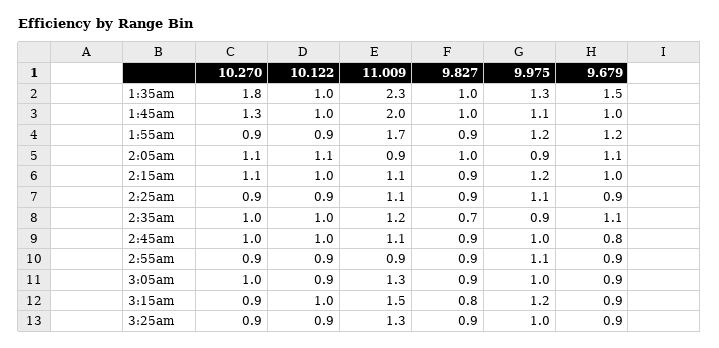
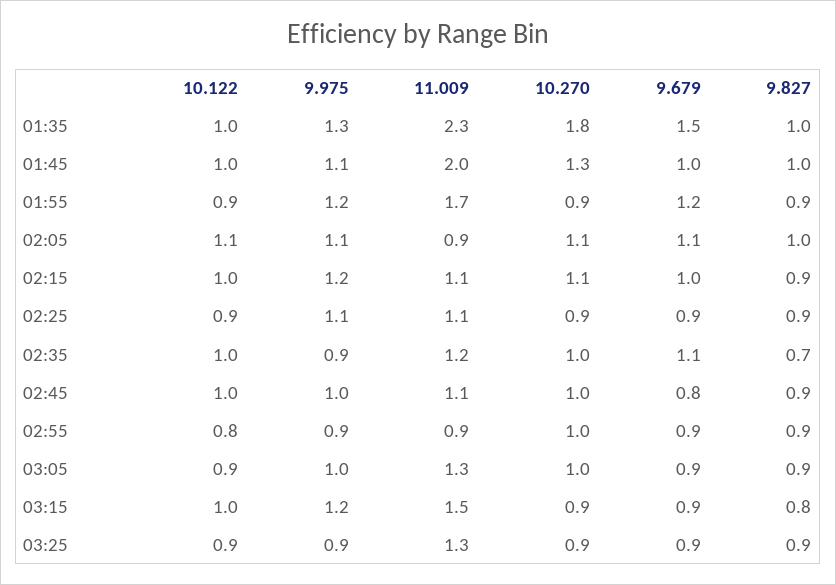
  {
    "10.270": {
      "1:35am": 1.8,
      "1:45am": 1.3,
      "1:55am": 0.9,
      "2:05am": 1.1,
      "2:15am": 1.1,
      "2:25am": 0.9,
      "2:35am": 1,
      "2:45am": 1,
-     "2:55am": 0.9,
+     "2:55am": 1,
      "3:05am": 1,
      "3:15am": 0.9,
      "3:25am": 0.9
    },
    "10.122": {
      "1:35am": 1,
      "1:45am": 1,
      "1:55am": 0.9,
      "2:05am": 1.1,
      "2:15am": 1,
      "2:25am": 0.9,
      "2:35am": 1,
      "2:45am": 1,
-     "2:55am": 0.9,
+     "2:55am": 0.8,
      "3:05am": 0.9,
      "3:15am": 1,
      "3:25am": 0.9
    },
    "11.009": {
      "1:35am": 2.3,
      "1:45am": 2,
      "1:55am": 1.7,
      "2:05am": 0.9,
      "2:15am": 1.1,
      "2:25am": 1.1,
      "2:35am": 1.2,
      "2:45am": 1.1,
      "2:55am": 0.9,
      "3:05am": 1.3,
      "3:15am": 1.5,
      "3:25am": 1.3
    },
    "9.827": {
      "1:35am": 1,
      "1:45am": 1,
      "1:55am": 0.9,
      "2:05am": 1,
      "2:15am": 0.9,
      "2:25am": 0.9,
      "2:35am": 0.7,
      "2:45am": 0.9,
      "2:55am": 0.9,
      "3:05am": 0.9,
      "3:15am": 0.8,
      "3:25am": 0.9
    },
    "9.975": {
      "1:35am": 1.3,
      "1:45am": 1.1,
      "1:55am": 1.2,
-     "2:05am": 0.9,
+     "2:05am": 1.1,
      "2:15am": 1.2,
      "2:25am": 1.1,
      "2:35am": 0.9,
      "2:45am": 1,
-     "2:55am": 1.1,
+     "2:55am": 0.9,
      "3:05am": 1,
      "3:15am": 1.2,
-     "3:25am": 1
+     "3:25am": 0.9
    },
    "9.679": {
      "1:35am": 1.5,
      "1:45am": 1,
      "1:55am": 1.2,
      "2:05am": 1.1,
      "2:15am": 1,
      "2:25am": 0.9,
      "2:35am": 1.1,
      "2:45am": 0.8,
      "2:55am": 0.9,
      "3:05am": 0.9,
      "3:15am": 0.9,
      "3:25am": 0.9
    }
  }

